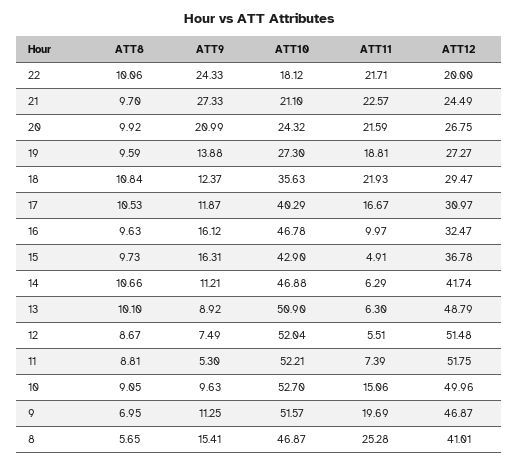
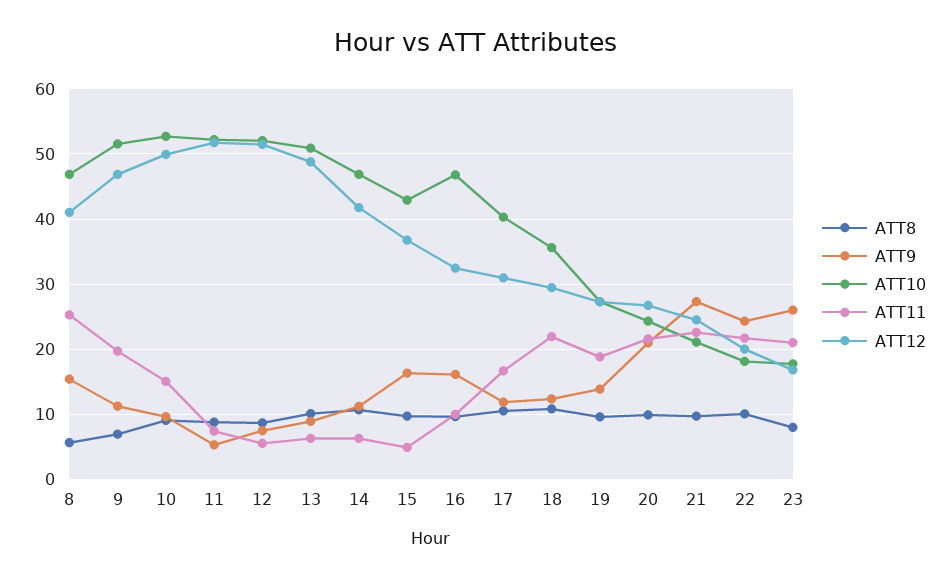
  {
    "ATT8": {
      "22": 10.06,
      "21": 9.7,
      "20": 9.92,
      "19": 9.59,
      "18": 10.84,
      "17": 10.53,
      "16": 9.63,
      "15": 9.73,
      "14": 10.66,
      "13": 10.1,
      "12": 8.67,
      "11": 8.81,
      "10": 9.05,
      "9": 6.95,
-     "8": 5.65
+     "8": 5.65,
+     "23": 8
    },
    "ATT9": {
      "22": 24.33,
      "21": 27.33,
      "20": 20.99,
      "19": 13.88,
      "18": 12.37,
      "17": 11.87,
      "16": 16.12,
      "15": 16.31,
      "14": 11.21,
      "13": 8.92,
      "12": 7.49,
      "11": 5.3,
      "10": 9.63,
      "9": 11.25,
-     "8": 15.41
+     "8": 15.41,
+     "23": 26
    },
    "ATT10": {
      "22": 18.12,
      "21": 21.1,
      "20": 24.32,
      "19": 27.3,
      "18": 35.63,
      "17": 40.29,
      "16": 46.78,
      "15": 42.9,
      "14": 46.88,
      "13": 50.9,
      "12": 52.04,
      "11": 52.21,
      "10": 52.7,
      "9": 51.57,
-     "8": 46.87
+     "8": 46.87,
+     "23": 18
    },
    "ATT11": {
      "22": 21.71,
      "21": 22.57,
      "20": 21.59,
      "19": 18.81,
      "18": 21.93,
      "17": 16.67,
      "16": 9.97,
      "15": 4.91,
      "14": 6.29,
      "13": 6.3,
      "12": 5.51,
      "11": 7.39,
      "10": 15.06,
      "9": 19.69,
-     "8": 25.28
+     "8": 25.28,
+     "23": 21
    },
    "ATT12": {
      "22": 20,
      "21": 24.49,
      "20": 26.75,
      "19": 27.27,
      "18": 29.47,
      "17": 30.97,
      "16": 32.47,
      "15": 36.78,
      "14": 41.74,
      "13": 48.79,
      "12": 51.48,
      "11": 51.75,
      "10": 49.96,
      "9": 46.87,
-     "8": 41.01
+     "8": 41.01,
+     "23": 17
    }
  }

